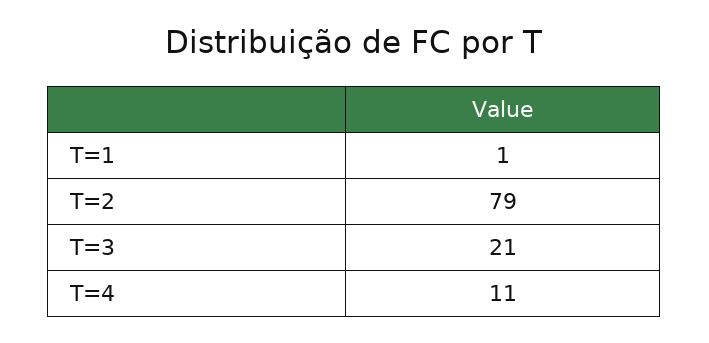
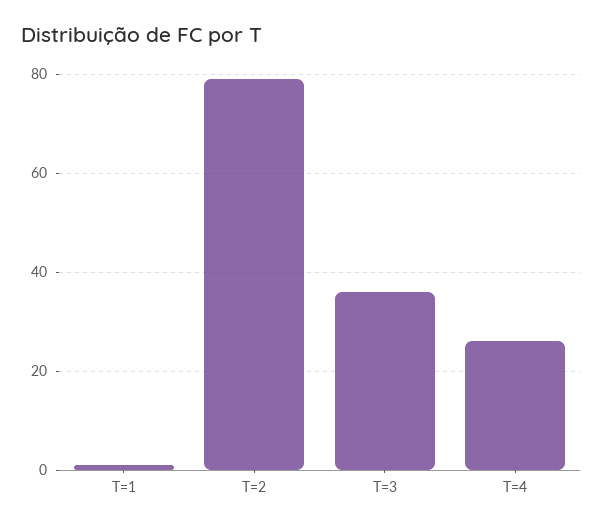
  {
    "T=1": 1,
    "T=2": 79,
-   "T=3": 21,
+   "T=3": 35,
-   "T=4": 11
+   "T=4": 25
  }

